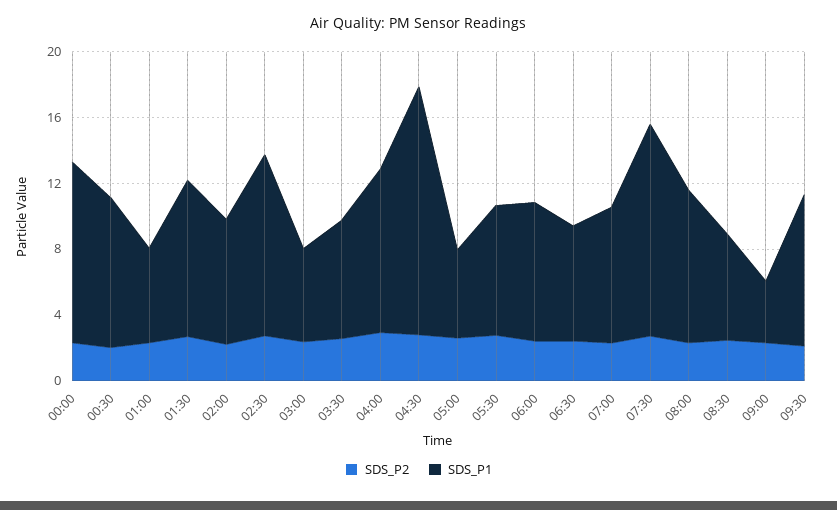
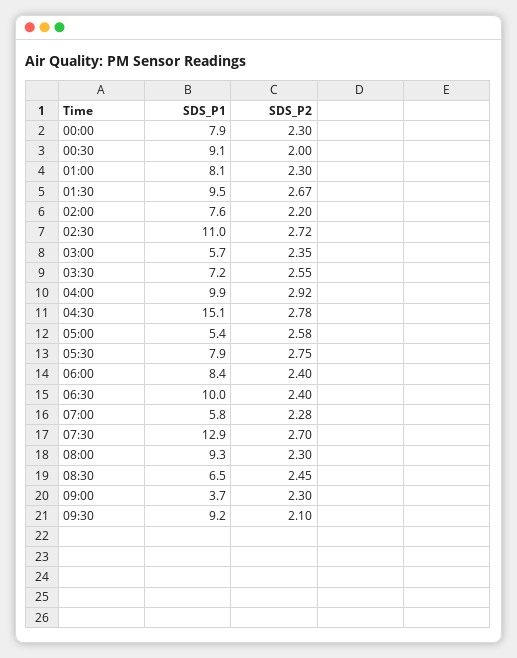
  {
    "SDS_P2": {
      "00:00": 2.3,
      "00:30": 2,
      "01:00": 2.3,
      "01:30": 2.67,
      "02:00": 2.2,
      "02:30": 2.72,
      "03:00": 2.35,
      "03:30": 2.55,
      "04:00": 2.92,
      "04:30": 2.78,
      "05:00": 2.58,
      "05:30": 2.75,
      "06:00": 2.4,
      "06:30": 2.4,
      "07:00": 2.28,
      "07:30": 2.7,
      "08:00": 2.3,
      "08:30": 2.45,
      "09:00": 2.3,
      "09:30": 2.1
    },
    "SDS_P1": {
-     "00:00": 11,
+     "00:00": 7.9,
      "00:30": 9.1,
-     "01:00": 6,
+     "01:00": 8.1,
      "01:30": 9.5,
      "02:00": 7.6,
      "02:30": 11,
      "03:00": 5.7,
      "03:30": 7.2,
      "04:00": 9.9,
      "04:30": 15.1,
      "05:00": 5.4,
      "05:30": 7.9,
      "06:00": 8.4,
-     "06:30": 7,
+     "06:30": 10,
-     "07:00": 8,
+     "07:00": 5.8,
      "07:30": 12.9,
      "08:00": 9.3,
      "08:30": 6.5,
      "09:00": 3.7,
      "09:30": 9.2
    }
  }

